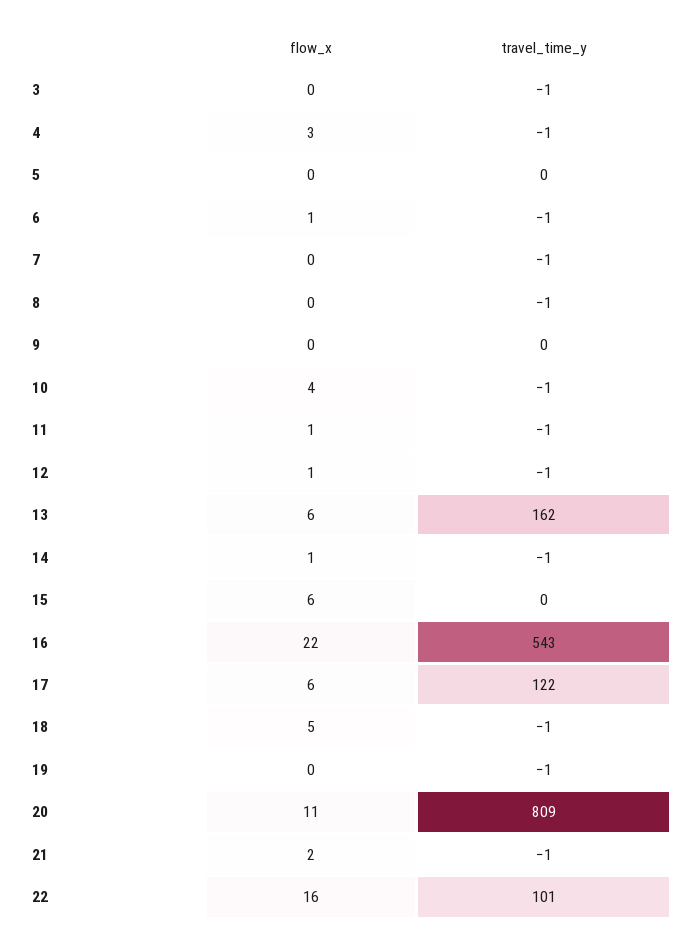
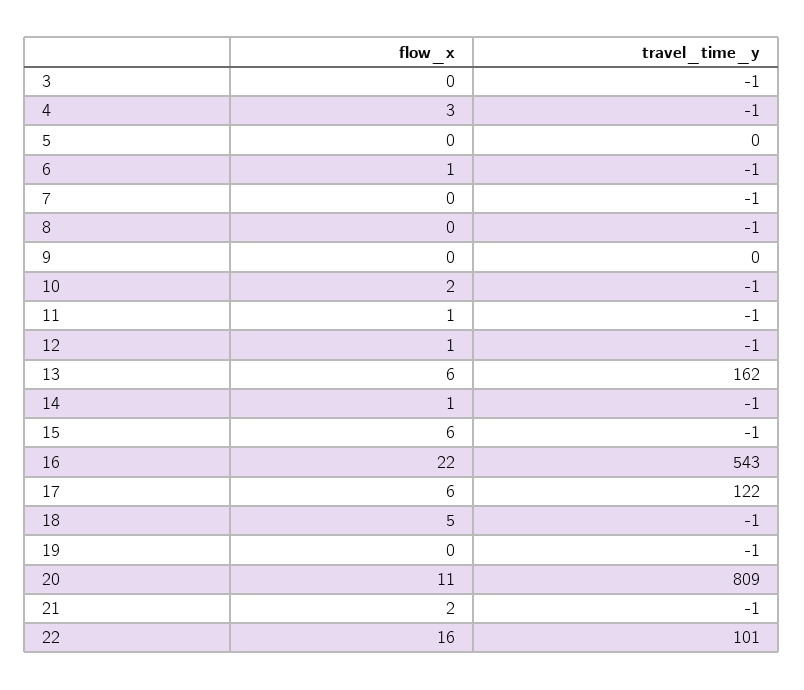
  {
    "flow_x": {
      "3": 0,
      "4": 3,
      "5": 0,
      "6": 1,
      "7": 0,
      "8": 0,
      "9": 0,
-     "10": 4,
+     "10": 2,
      "11": 1,
      "12": 1,
      "13": 6,
      "14": 1,
      "15": 6,
      "16": 22,
      "17": 6,
      "18": 5,
      "19": 0,
      "20": 11,
      "21": 2,
      "22": 16
    },
    "travel_time_y": {
      "3": -1,
      "4": -1,
      "5": 0,
      "6": -1,
      "7": -1,
      "8": -1,
      "9": 0,
      "10": -1,
      "11": -1,
      "12": -1,
      "13": 162,
      "14": -1,
-     "15": 0,
+     "15": -1,
      "16": 543,
      "17": 122,
      "18": -1,
      "19": -1,
      "20": 809,
      "21": -1,
      "22": 101
    }
  }

